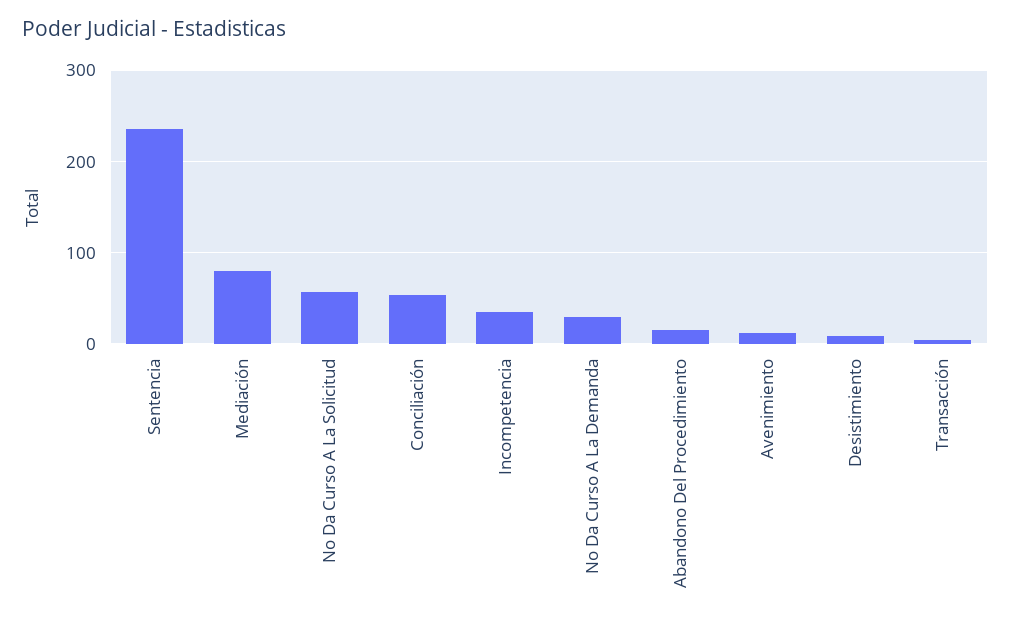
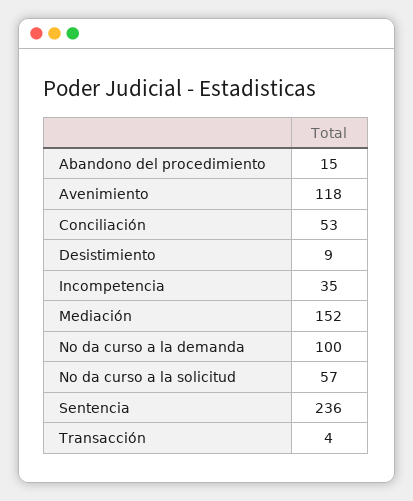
  {
    "Sentencia": 236,
-   "Mediación": 80,
+   "Mediación": 152,
    "No Da Curso A La Solicitud": 57,
    "Conciliación": 53,
    "Incompetencia": 35,
-   "No Da Curso A La Demanda": 30,
+   "No Da Curso A La Demanda": 100,
    "Abandono Del Procedimiento": 15,
-   "Avenimiento": 10,
+   "Avenimiento": 118,
    "Desistimiento": 9,
    "Transacción": 4
  }

